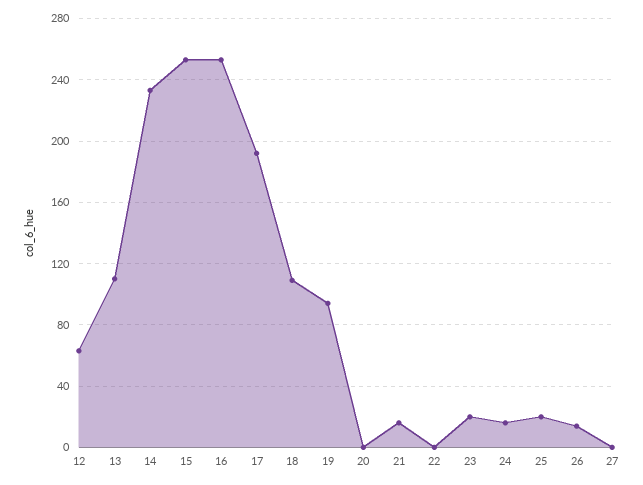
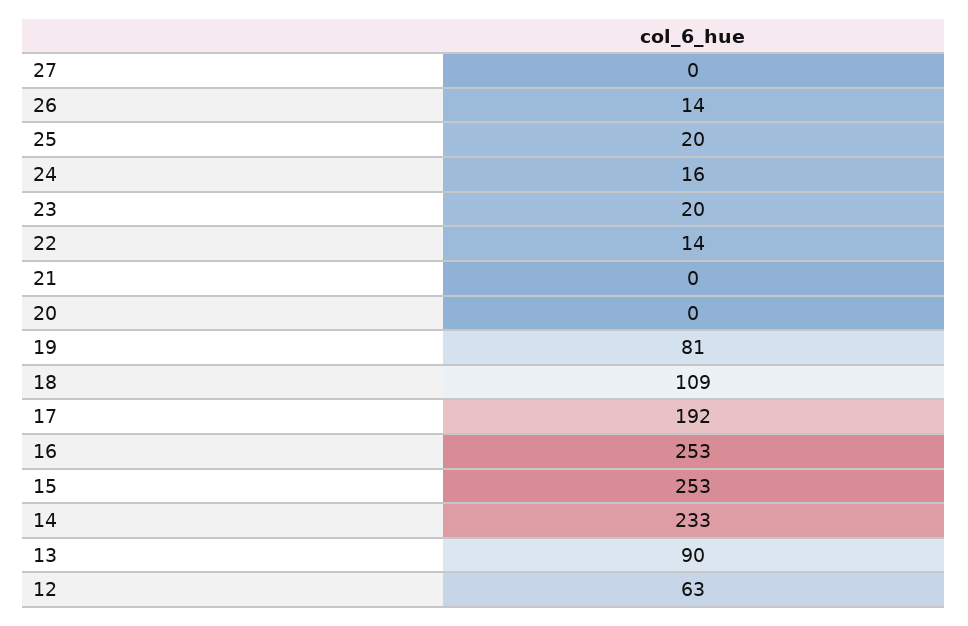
  {
    "12": 63,
-   "13": 110,
+   "13": 90,
    "14": 233,
    "15": 253,
    "16": 253,
    "17": 192,
    "18": 109,
-   "19": 95,
+   "19": 81,
    "20": 0,
-   "21": 15,
+   "21": 0,
-   "22": 0,
+   "22": 14,
    "23": 20,
    "24": 16,
    "25": 20,
    "26": 14,
    "27": 0
  }

